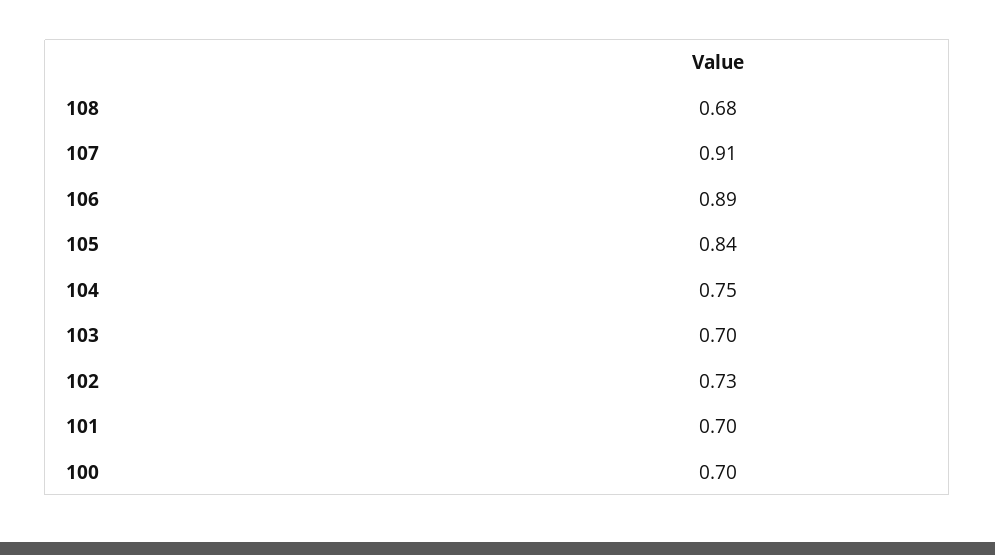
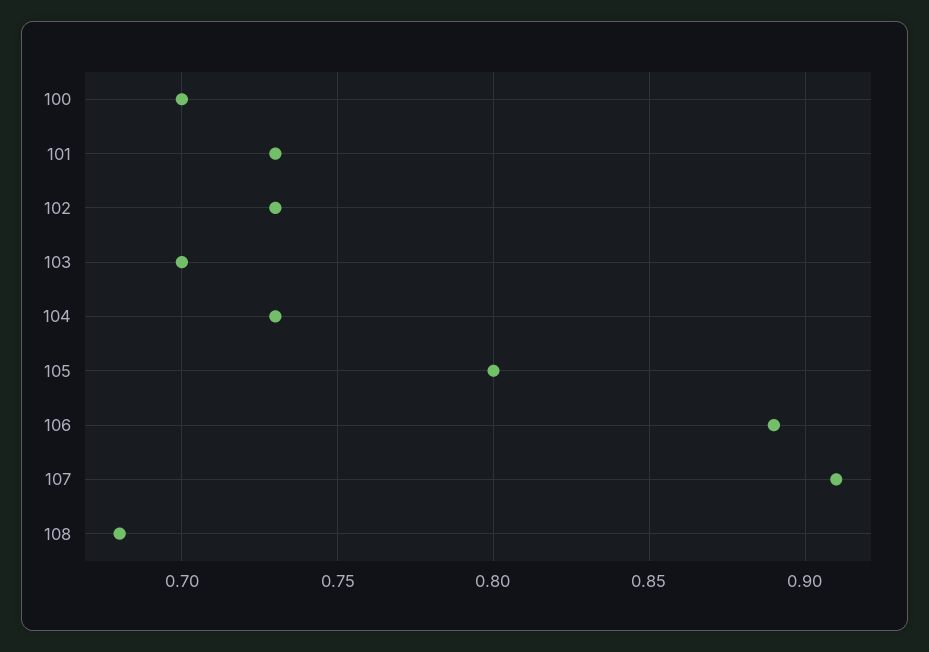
  {
    "108": 0.68,
    "107": 0.91,
    "106": 0.89,
-   "105": 0.84,
+   "105": 0.8,
-   "104": 0.75,
+   "104": 0.73,
    "103": 0.7,
    "102": 0.73,
-   "101": 0.7,
+   "101": 0.73,
    "100": 0.7
  }

